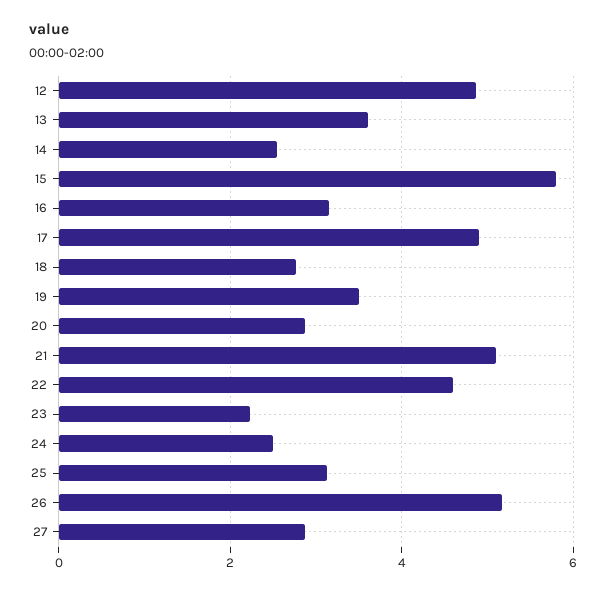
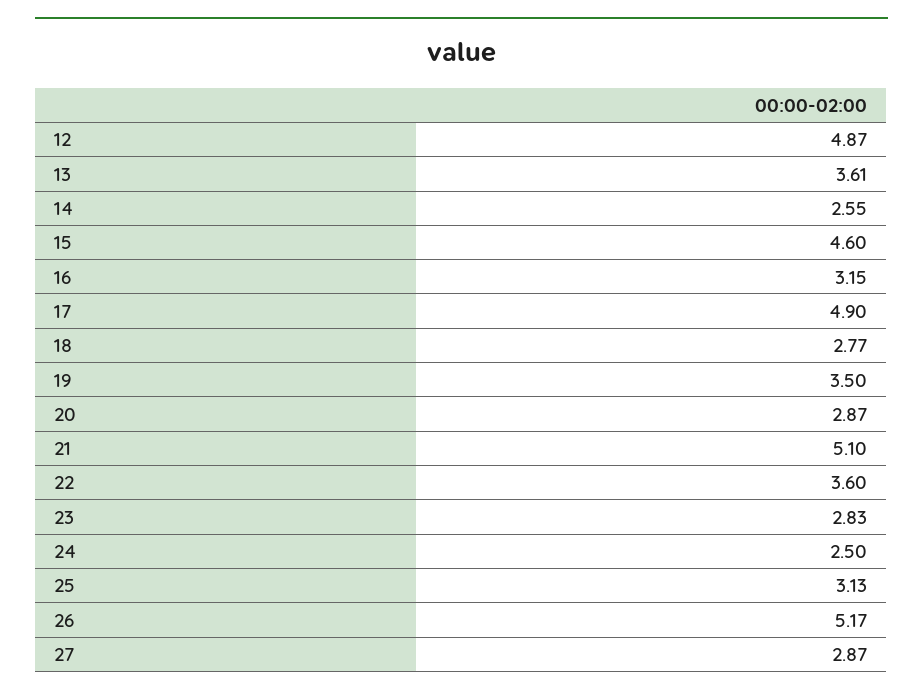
  {
    "12": 4.87,
    "13": 3.61,
    "14": 2.55,
-   "15": 5.8,
+   "15": 4.6,
    "16": 3.15,
    "17": 4.9,
    "18": 2.77,
    "19": 3.5,
    "20": 2.87,
    "21": 5.1,
-   "22": 4.6,
+   "22": 3.6,
-   "23": 2.2,
+   "23": 2.83,
    "24": 2.5,
    "25": 3.13,
    "26": 5.17,
    "27": 2.87
  }

